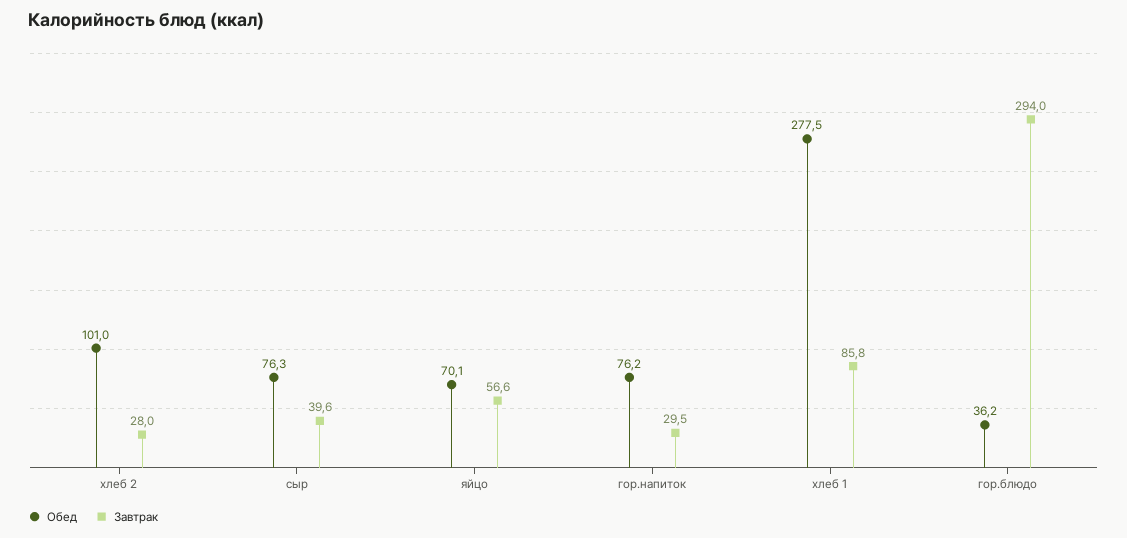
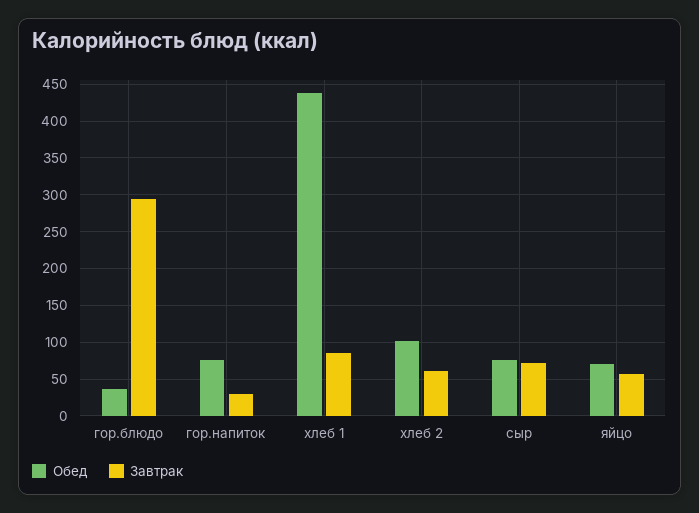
  {
    "Обед": {
      "хлеб 2": 101,
      "сыр": 76.3,
      "яйцо": 70.1,
      "гор.напиток": 76.2,
-     "хлеб 1": 277.5,
+     "хлеб 1": 440,
      "гор.блюдо": 36.2
    },
    "Завтрак": {
-     "хлеб 2": 28,
+     "хлеб 2": 60,
-     "сыр": 39.6,
+     "сыр": 70,
      "яйцо": 56.6,
      "гор.напиток": 29.5,
      "хлеб 1": 85.8,
      "гор.блюдо": 294
    }
  }

